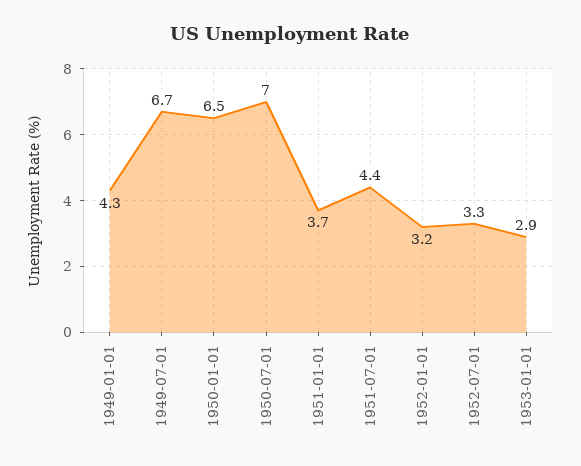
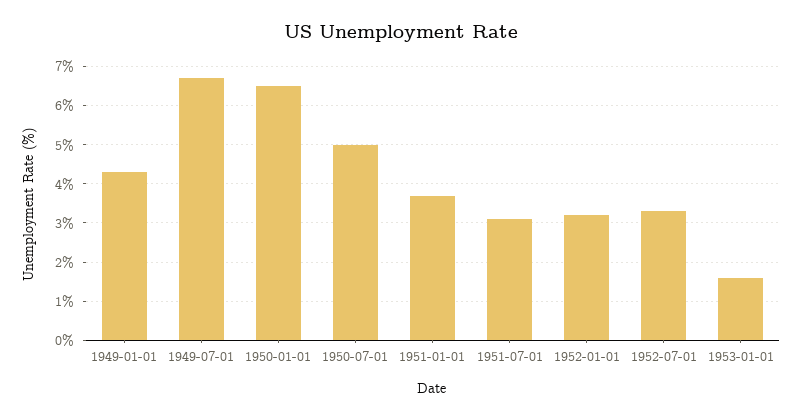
  {
    "1949-01-01": 4.3,
    "1949-07-01": 6.7,
    "1950-01-01": 6.5,
-   "1950-07-01": 7,
+   "1950-07-01": 5,
    "1951-01-01": 3.7,
-   "1951-07-01": 4.4,
+   "1951-07-01": 3,
    "1952-01-01": 3.2,
    "1952-07-01": 3.3,
-   "1953-01-01": 2.9
+   "1953-01-01": 1.5
  }

